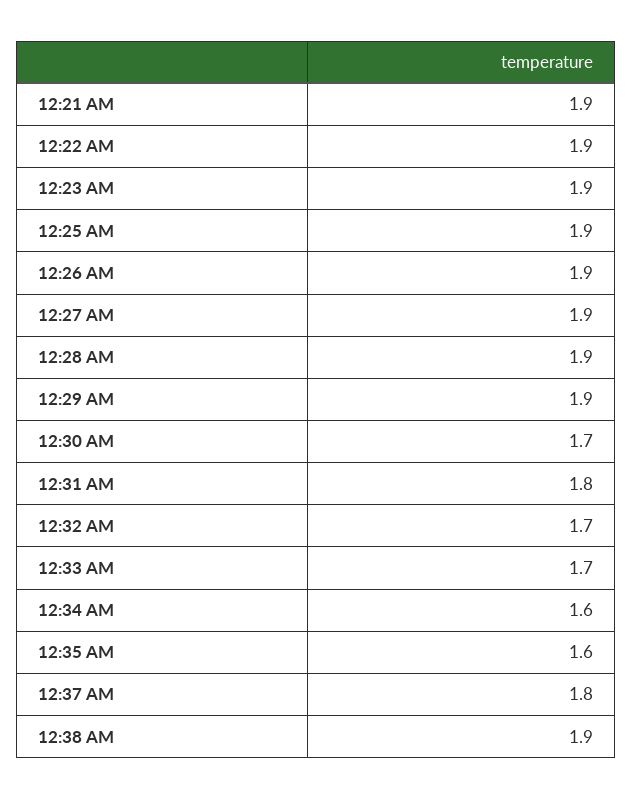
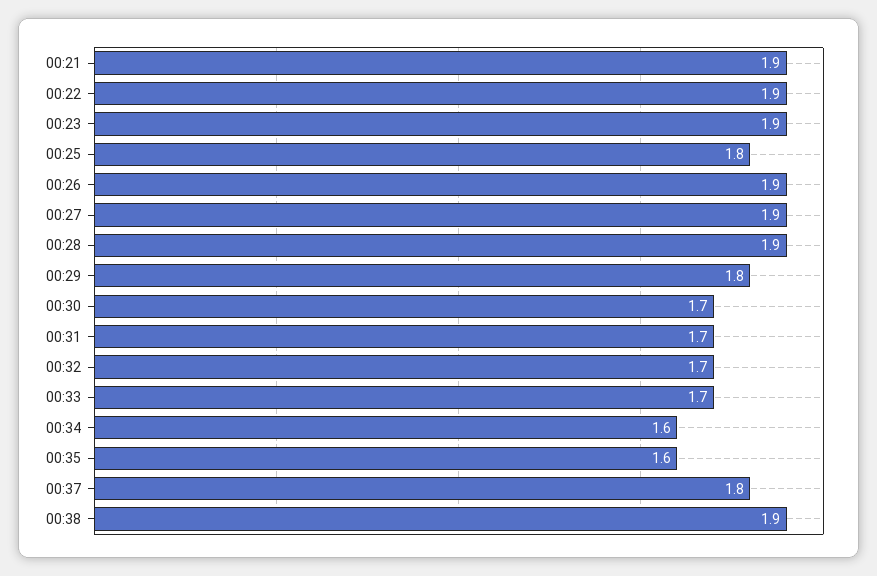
  {
    "12:21 AM": 1.9,
    "12:22 AM": 1.9,
    "12:23 AM": 1.9,
-   "12:25 AM": 1.9,
+   "12:25 AM": 1.8,
    "12:26 AM": 1.9,
    "12:27 AM": 1.9,
    "12:28 AM": 1.9,
-   "12:29 AM": 1.9,
+   "12:29 AM": 1.8,
    "12:30 AM": 1.7,
-   "12:31 AM": 1.8,
+   "12:31 AM": 1.7,
    "12:32 AM": 1.7,
    "12:33 AM": 1.7,
    "12:34 AM": 1.6,
    "12:35 AM": 1.6,
    "12:37 AM": 1.8,
    "12:38 AM": 1.9
  }

